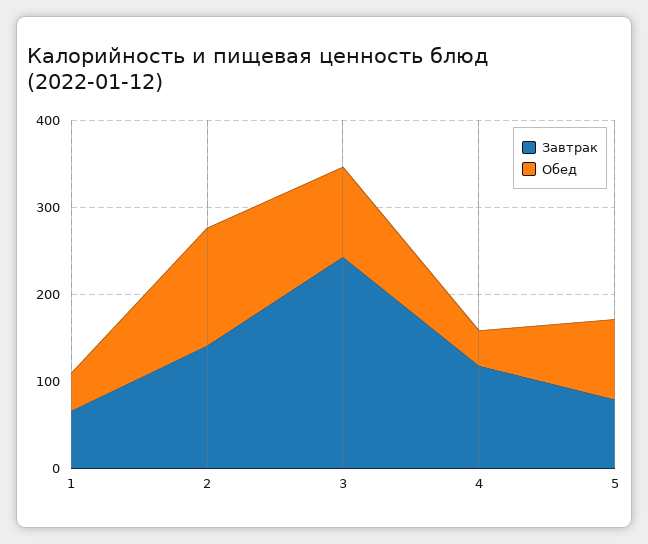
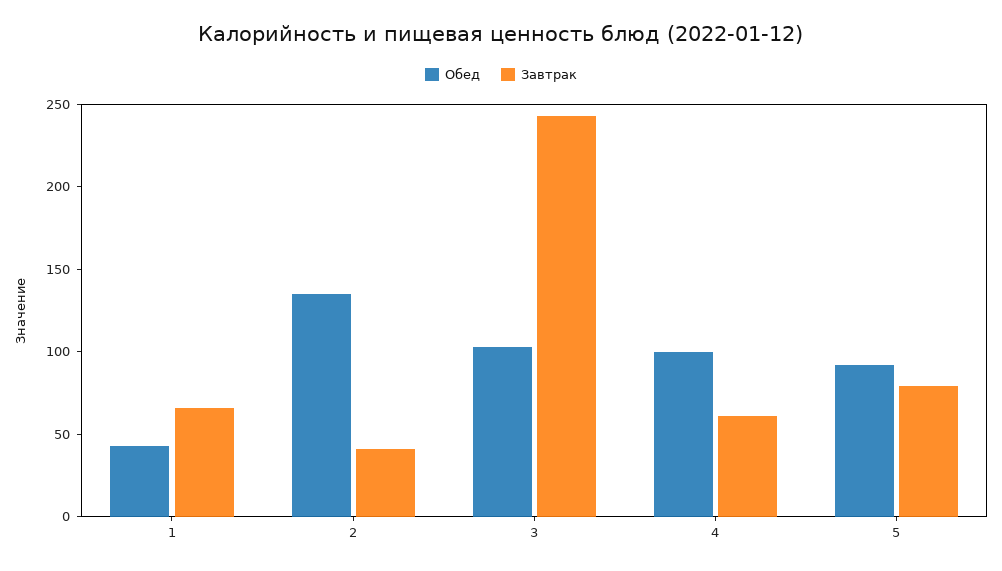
  {
    "Завтрак": {
      "1": 70,
-     "2": 140,
+     "2": 40,
      "3": 240,
-     "4": 120,
+     "4": 60,
      "5": 80
    },
    "Обед": {
      "1": 40,
      "2": 140,
      "3": 100,
-     "4": 40,
+     "4": 100,
      "5": 90
    }
  }

